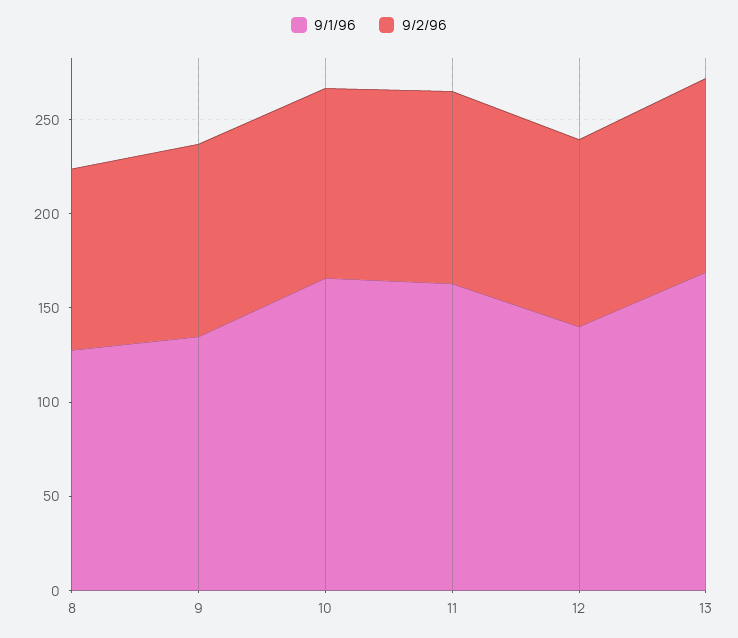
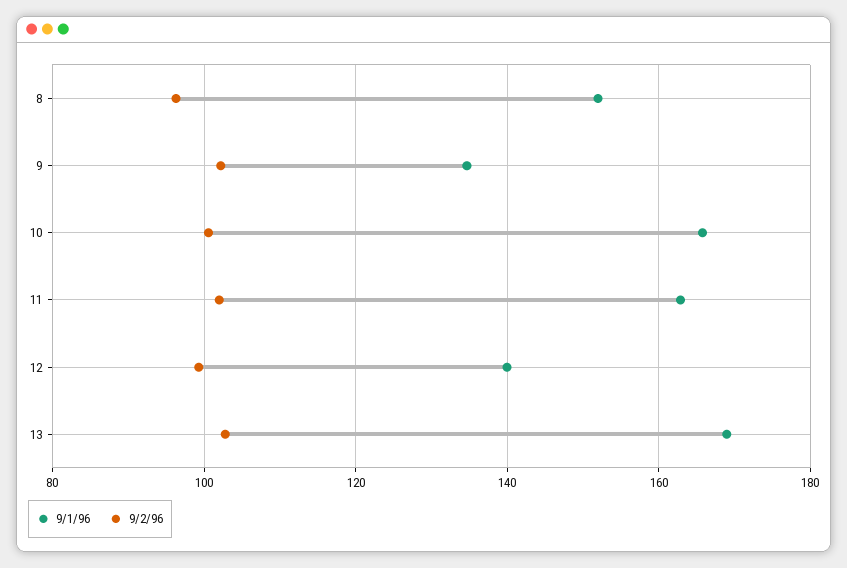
  {
    "9/1/96": {
-     "8": 130,
+     "8": 152,
      "9": 134,
      "10": 166,
      "11": 162,
      "12": 140,
      "13": 170
    },
    "9/2/96": {
      "8": 96,
      "9": 102,
      "10": 100,
      "11": 102,
      "12": 100,
      "13": 102
    }
  }

